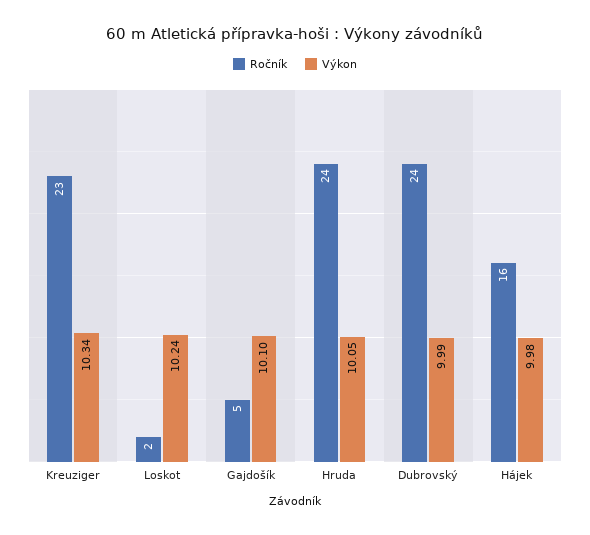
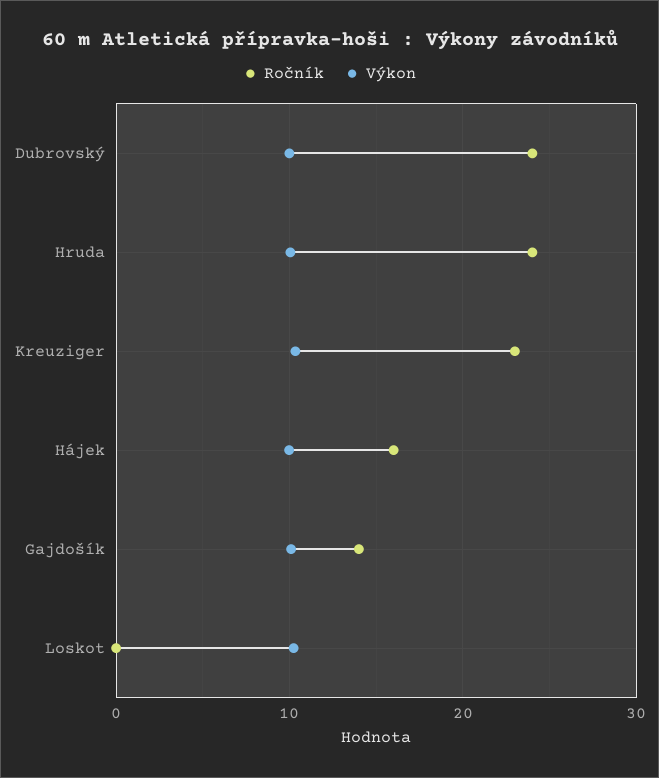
  {
    "Ročník": {
      "Kreuziger": 23,
-     "Loskot": 2,
+     "Loskot": 0,
-     "Gajdošík": 5,
+     "Gajdošík": 14,
      "Hruda": 24,
      "Dubrovský": 24,
      "Hájek": 16
    },
    "Výkon": {
      "Kreuziger": 10.34,
      "Loskot": 10.24,
      "Gajdošík": 10.1,
      "Hruda": 10.05,
      "Dubrovský": 9.99,
      "Hájek": 9.98
    }
  }

